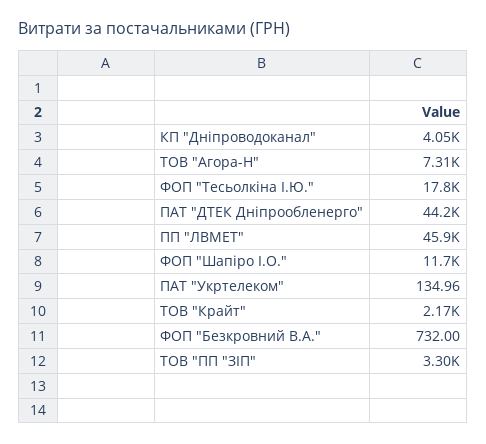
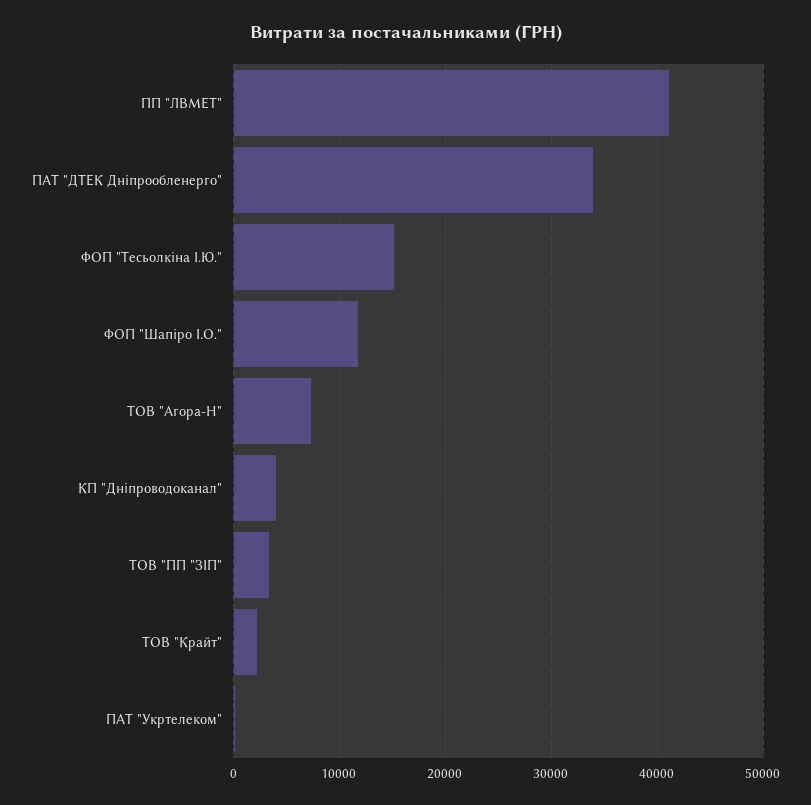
  {
    "КП \"Дніпроводоканал\"": 4050,
    "ТОВ \"Агора-Н\"": 7310,
-   "ФОП \"Тесьолкіна І.Ю.\"": 17800,
+   "ФОП \"Тесьолкіна І.Ю.\"": 15000,
-   "ПАТ \"ДТЕК Дніпрообленерго\"": 44200,
+   "ПАТ \"ДТЕК Дніпрообленерго\"": 34000,
-   "ПП \"ЛВМЕТ\"": 45900,
+   "ПП \"ЛВМЕТ\"": 41000,
    "ФОП \"Шапіро І.О.\"": 11700,
    "ПАТ \"Укртелеком\"": 134.96,
    "ТОВ \"Крайт\"": 2170,
-   "ФОП \"Безкровний В.А.\"": 732,
    "ТОВ \"ПП \"ЗІП\"": 3300
  }

